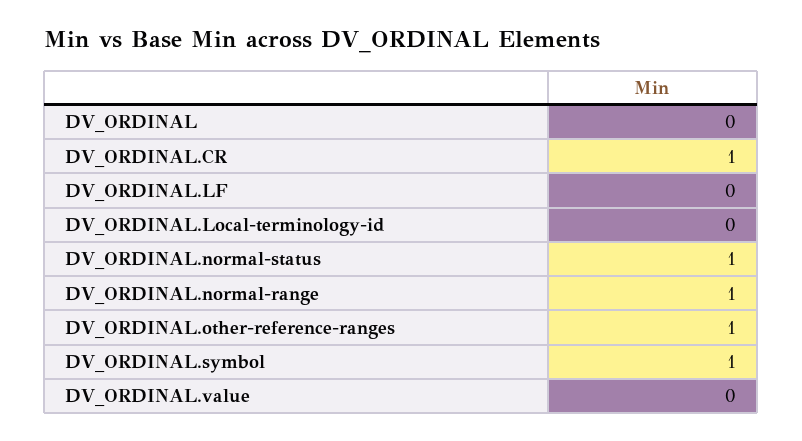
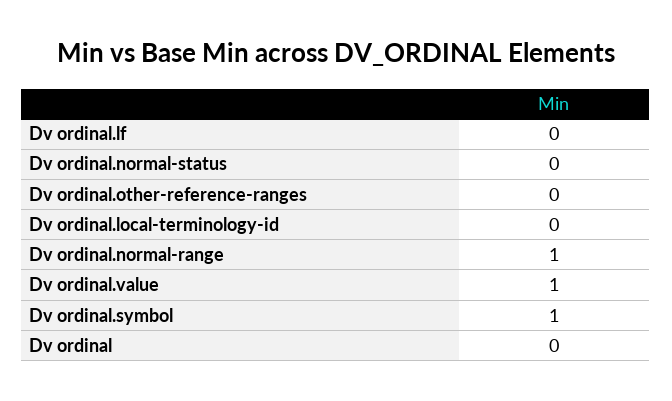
  {
    "DV_ORDINAL": 0,
-   "DV_ORDINAL.CR": 1,
    "DV_ORDINAL.LF": 0,
    "DV_ORDINAL.Local-terminology-id": 0,
-   "DV_ORDINAL.normal-status": 1,
+   "DV_ORDINAL.normal-status": 0,
    "DV_ORDINAL.normal-range": 1,
-   "DV_ORDINAL.other-reference-ranges": 1,
+   "DV_ORDINAL.other-reference-ranges": 0,
    "DV_ORDINAL.symbol": 1,
-   "DV_ORDINAL.value": 0
+   "DV_ORDINAL.value": 1
  }

